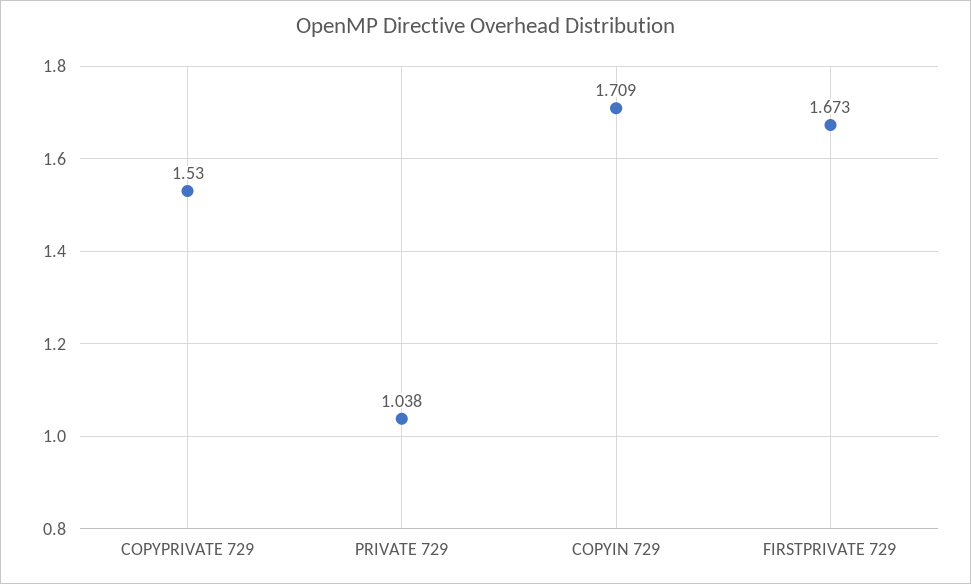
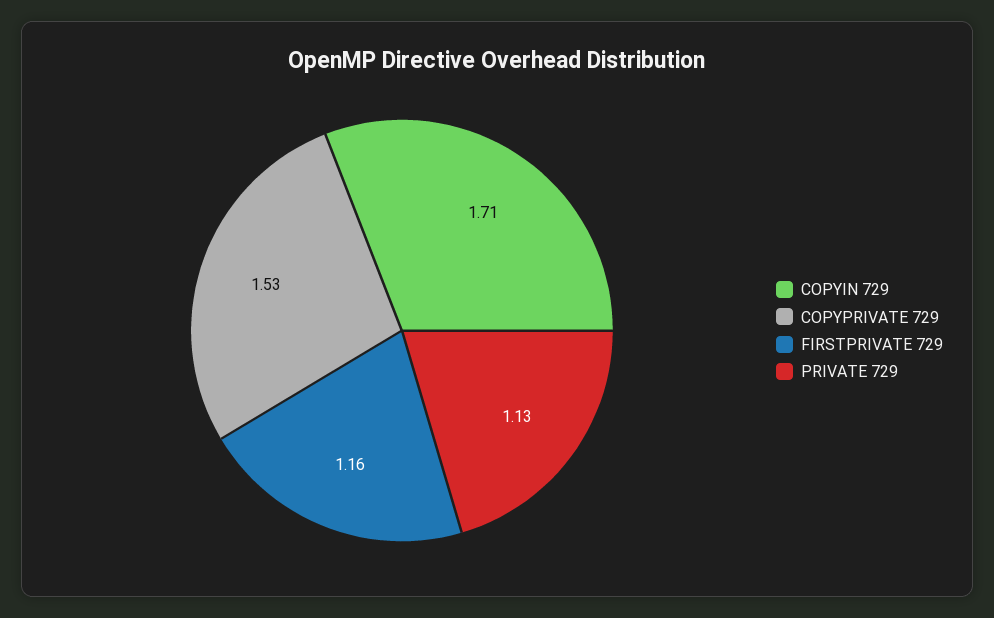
  {
    "COPYPRIVATE 729": 1.53,
-   "PRIVATE 729": 1.038,
+   "PRIVATE 729": 1.13,
    "COPYIN 729": 1.709,
-   "FIRSTPRIVATE 729": 1.673
+   "FIRSTPRIVATE 729": 1.16
  }

